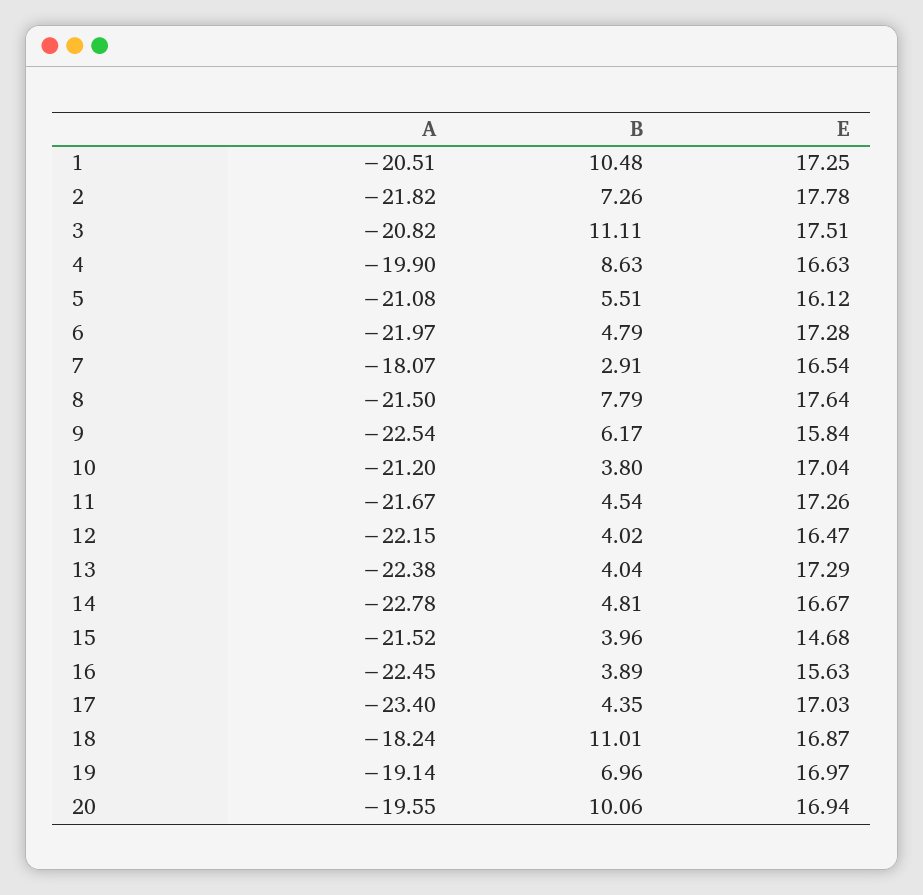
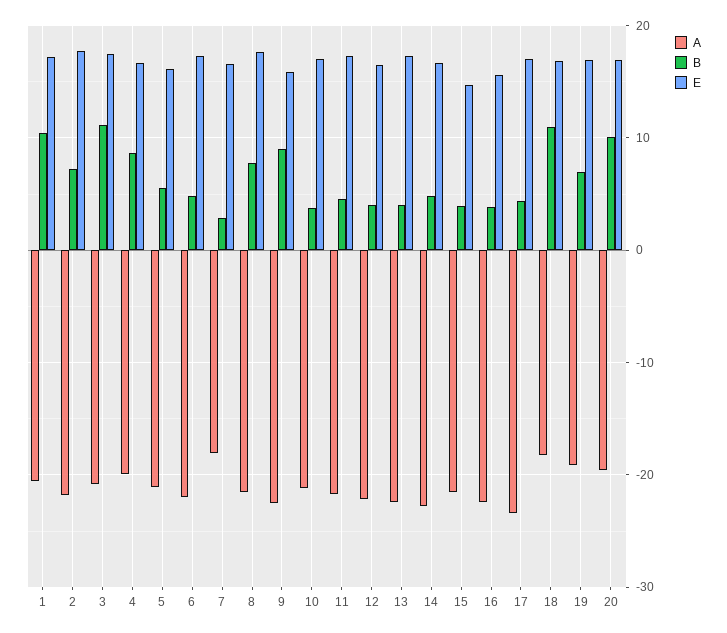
  {
    "A": {
      "1": -20.51,
      "2": -21.82,
      "3": -20.82,
      "4": -19.9,
      "5": -21.08,
      "6": -21.97,
      "7": -18.07,
      "8": -21.5,
      "9": -22.54,
      "10": -21.2,
      "11": -21.67,
      "12": -22.15,
      "13": -22.38,
      "14": -22.78,
      "15": -21.52,
      "16": -22.45,
      "17": -23.4,
      "18": -18.24,
      "19": -19.14,
      "20": -19.55
    },
    "B": {
      "1": 10.48,
      "2": 7.26,
      "3": 11.11,
      "4": 8.63,
      "5": 5.51,
      "6": 4.79,
      "7": 2.91,
      "8": 7.79,
-     "9": 6.17,
+     "9": 9,
      "10": 3.8,
      "11": 4.54,
      "12": 4.02,
      "13": 4.04,
      "14": 4.81,
      "15": 3.96,
      "16": 3.89,
      "17": 4.35,
      "18": 11.01,
      "19": 6.96,
      "20": 10.06
    },
    "E": {
      "1": 17.25,
      "2": 17.78,
      "3": 17.51,
      "4": 16.63,
      "5": 16.12,
      "6": 17.28,
      "7": 16.54,
      "8": 17.64,
      "9": 15.84,
      "10": 17.04,
      "11": 17.26,
      "12": 16.47,
      "13": 17.29,
      "14": 16.67,
      "15": 14.68,
      "16": 15.63,
      "17": 17.03,
      "18": 16.87,
      "19": 16.97,
      "20": 16.94
    }
  }

